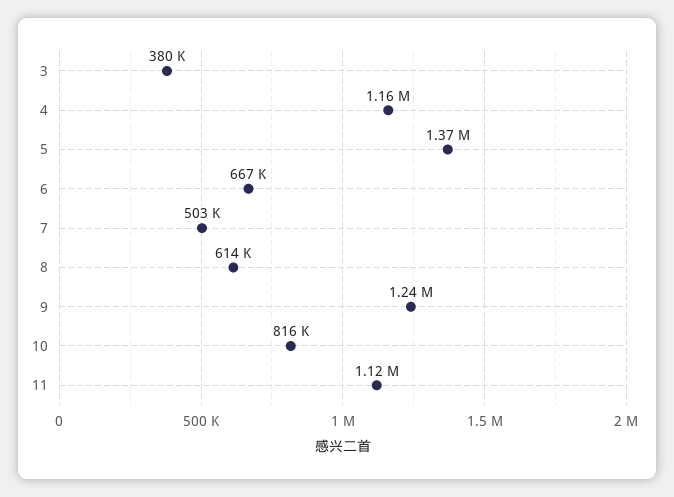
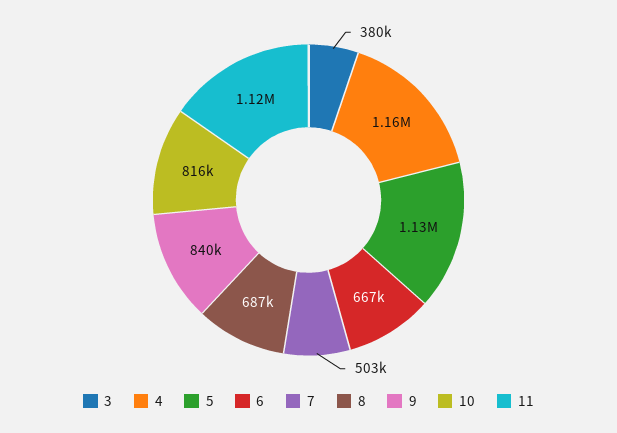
  {
    "3": 380000,
    "4": 1160000,
-   "5": 1370000,
+   "5": 1130000,
    "6": 667000,
    "7": 503000,
-   "8": 614000,
+   "8": 687000,
-   "9": 1240000,
+   "9": 840000,
    "10": 816000,
    "11": 1120000
  }

